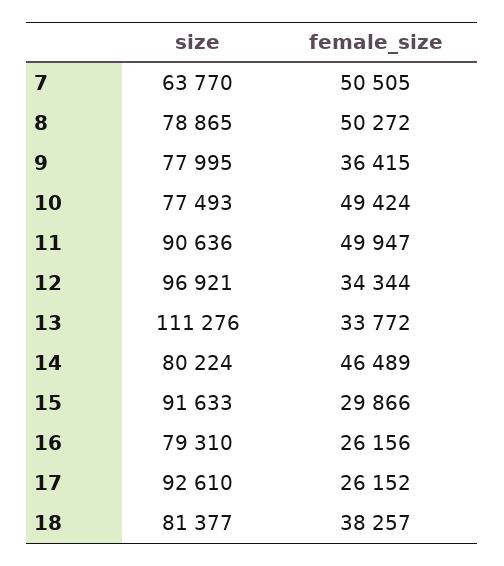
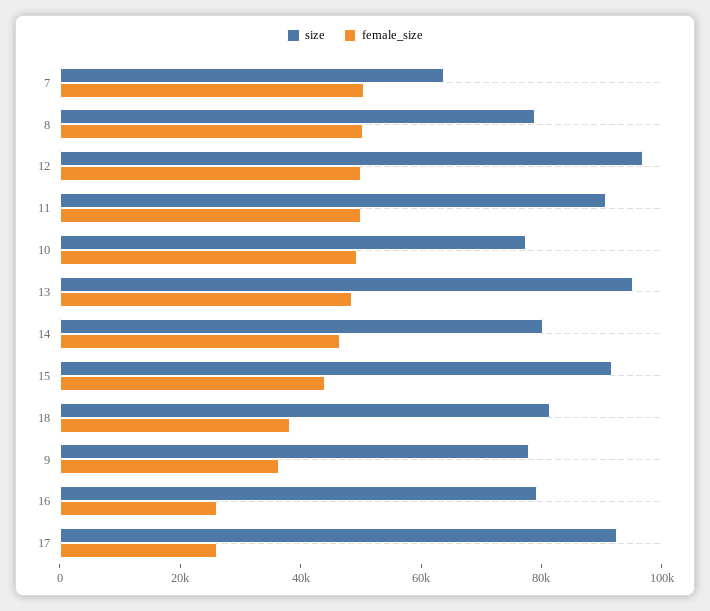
  {
    "size": {
      "7": 63770,
      "8": 78865,
      "9": 77995,
      "10": 77493,
      "11": 90636,
      "12": 96921,
-     "13": 111276,
+     "13": 95000,
      "14": 80224,
      "15": 91633,
      "16": 79310,
      "17": 92610,
      "18": 81377
    },
    "female_size": {
      "7": 50505,
      "8": 50272,
      "9": 36415,
      "10": 49424,
      "11": 49947,
-     "12": 34344,
+     "12": 50000,
-     "13": 33772,
+     "13": 50000,
      "14": 46489,
-     "15": 29866,
+     "15": 45000,
      "16": 26156,
      "17": 26152,
      "18": 38257
    }
  }

